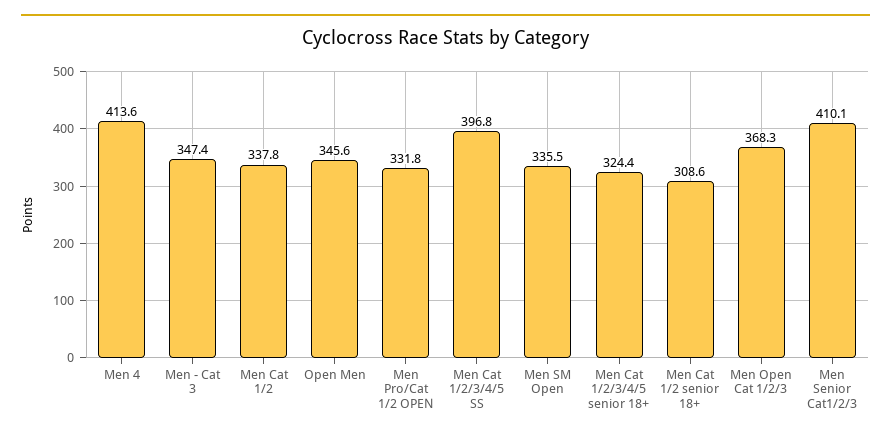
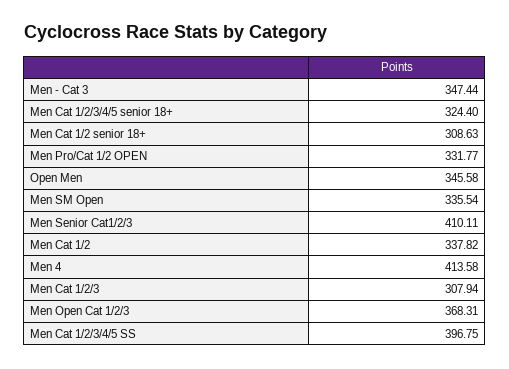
  {
    "Men 4": 413.58,
    "Men - Cat 3": 347.44,
    "Men Cat 1/2": 337.82,
    "Open Men": 345.58,
    "Men Pro/Cat 1/2 OPEN": 331.77,
    "Men Cat 1/2/3/4/5 SS": 396.75,
    "Men SM Open": 335.54,
    "Men Cat 1/2/3/4/5 senior 18+": 324.4,
    "Men Cat 1/2 senior 18+": 308.63,
    "Men Open Cat 1/2/3": 368.31,
-   "Men Senior Cat1/2/3": 410.11
+   "Men Senior Cat1/2/3": 410.11,
+   "Men Cat 1/2/3": 307.94
  }

